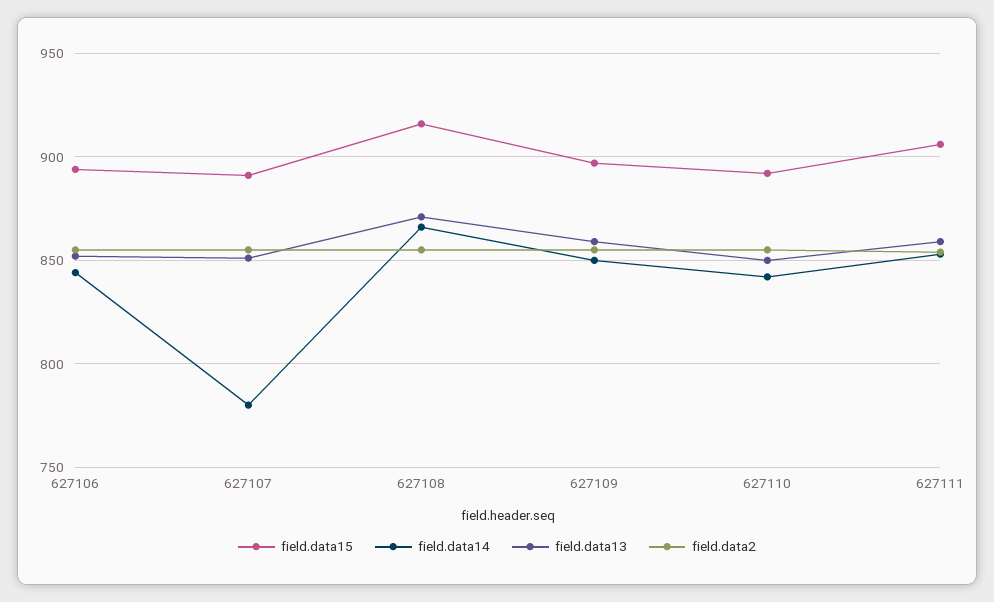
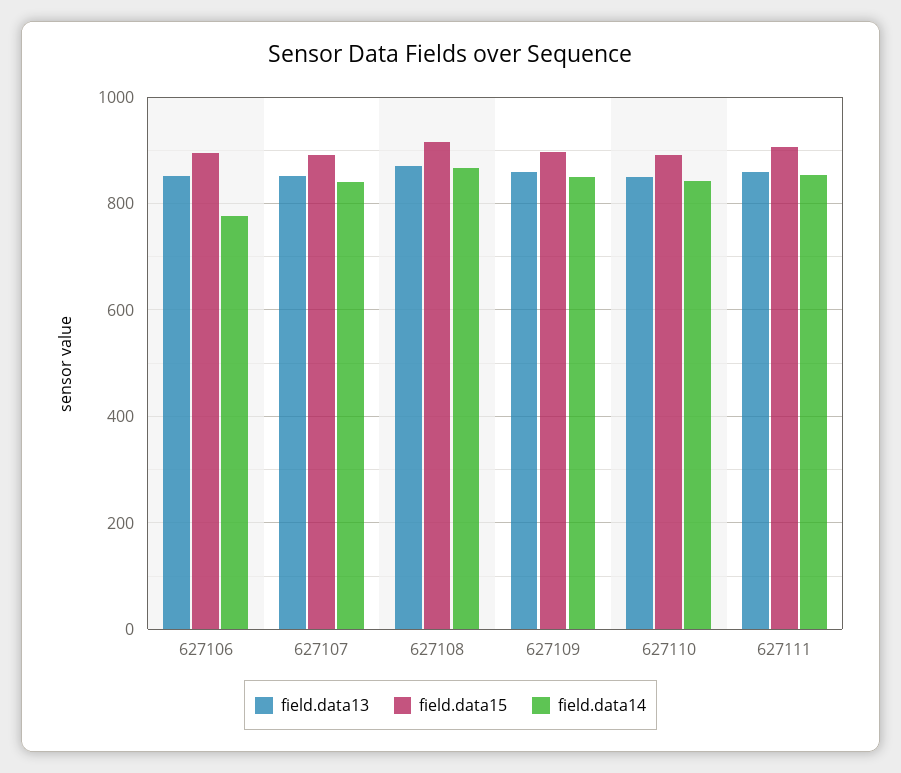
  {
    "field.data15": {
      "627106": 895,
      "627107": 890,
      "627108": 915,
      "627109": 895,
      "627110": 890,
      "627111": 905
    },
    "field.data14": {
-     "627106": 845,
+     "627106": 780,
-     "627107": 780,
+     "627107": 840,
      "627108": 865,
      "627109": 850,
      "627110": 840,
      "627111": 855
    },
    "field.data13": {
      "627106": 850,
      "627107": 850,
      "627108": 870,
      "627109": 860,
      "627110": 850,
      "627111": 860
-   },
+   }
-   "field.data2": {
-     "627106": 855,
-     "627107": 855,
-     "627108": 855,
-     "627109": 855,
-     "627110": 855,
-     "627111": 855
-   }
  }

